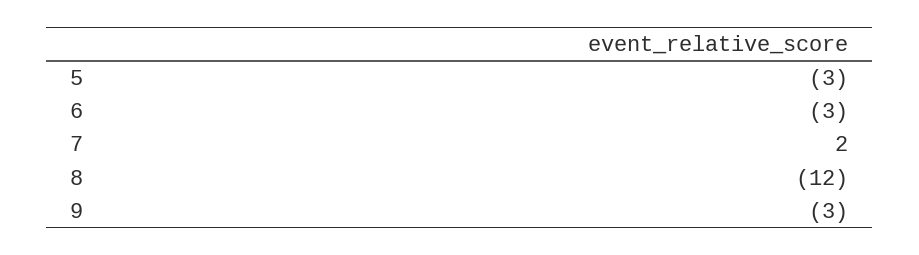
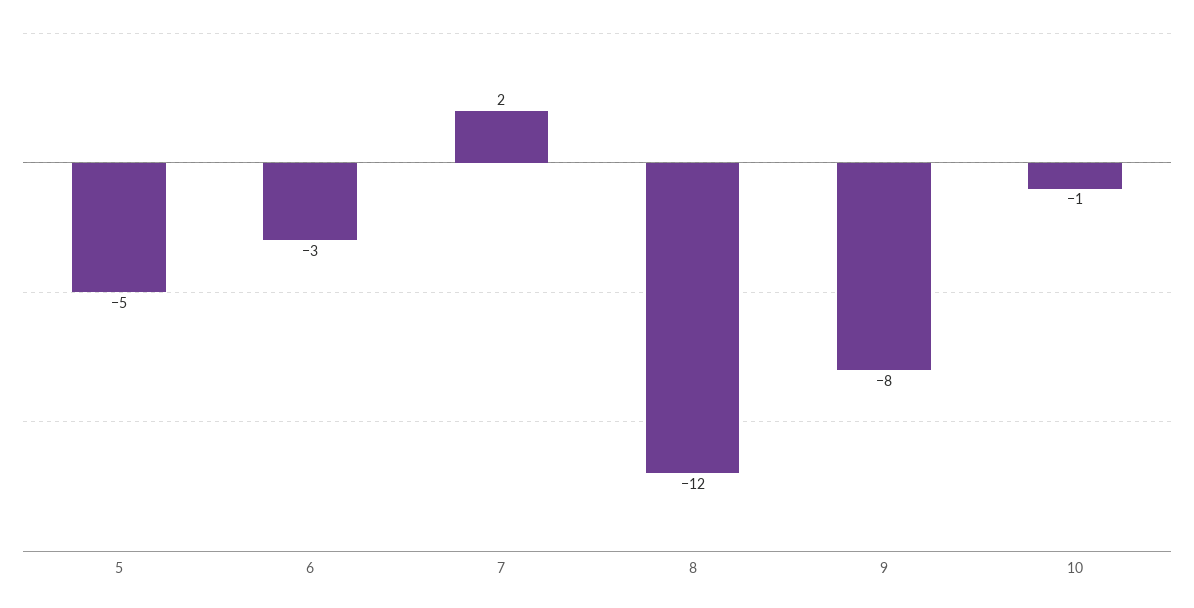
  {
-   "5": -3,
+   "5": -5,
    "6": -3,
    "7": 2,
    "8": -12,
-   "9": -3
+   "9": -8,
+   "10": -1
  }

